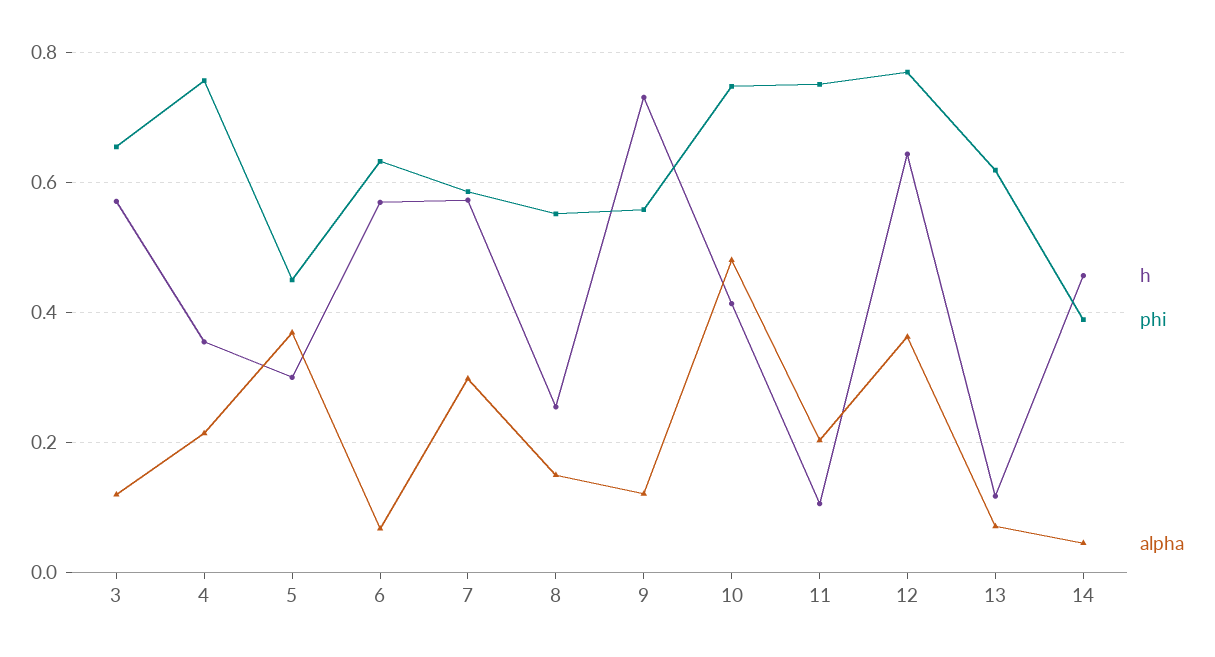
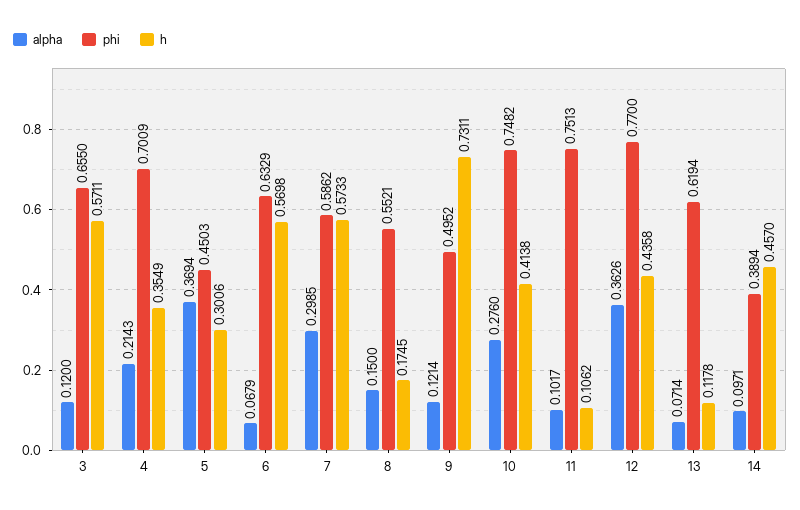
  {
    "h": {
      "3": 0.5711,
      "4": 0.3549,
      "5": 0.3006,
      "6": 0.5698,
      "7": 0.5733,
-     "8": 0.26,
+     "8": 0.1745,
      "9": 0.7311,
      "10": 0.4138,
      "11": 0.1062,
-     "12": 0.64,
+     "12": 0.4358,
      "13": 0.1178,
      "14": 0.457
    },
    "phi": {
      "3": 0.655,
-     "4": 0.76,
+     "4": 0.7009,
      "5": 0.4503,
      "6": 0.6329,
      "7": 0.5862,
      "8": 0.5521,
-     "9": 0.56,
+     "9": 0.4952,
      "10": 0.7482,
      "11": 0.7513,
      "12": 0.77,
      "13": 0.6194,
      "14": 0.3894
    },
    "alpha": {
      "3": 0.12,
      "4": 0.2143,
      "5": 0.3694,
      "6": 0.0679,
      "7": 0.2985,
      "8": 0.15,
      "9": 0.1214,
-     "10": 0.48,
+     "10": 0.276,
-     "11": 0.2,
+     "11": 0.1017,
      "12": 0.3626,
      "13": 0.0714,
-     "14": 0.04
+     "14": 0.0971
    }
  }

